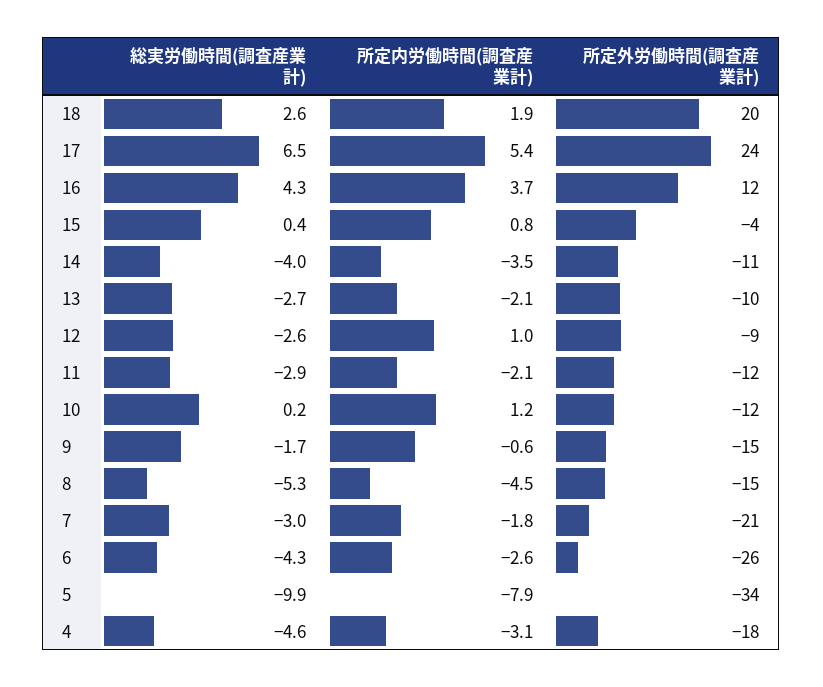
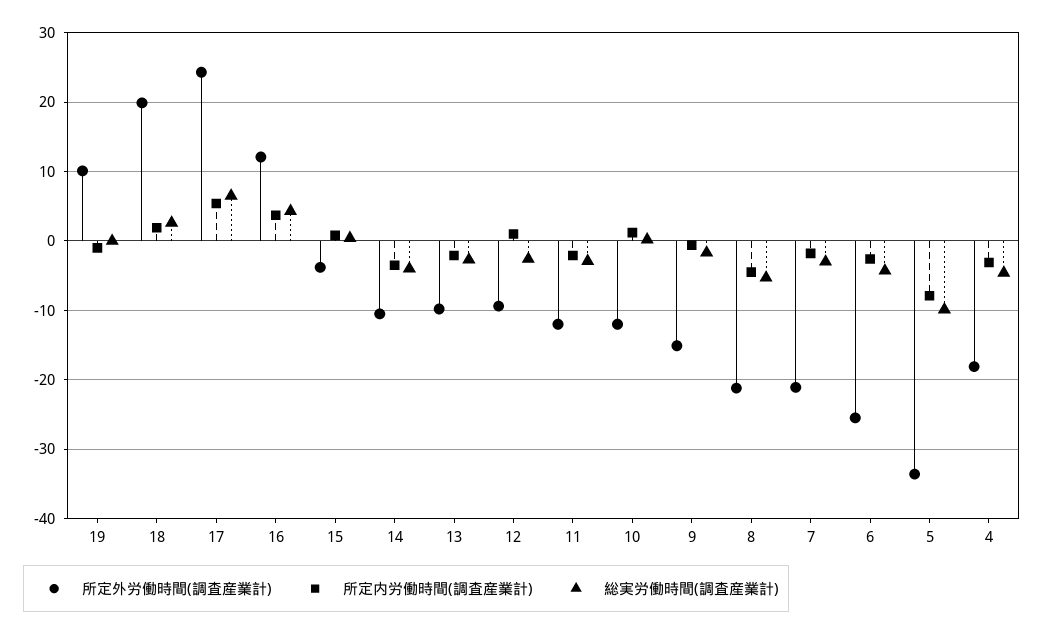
  {
    "総実労働時間(調査産業計)": {
      "18": 2.6,
      "17": 6.5,
      "16": 4.3,
      "15": 0.4,
      "14": -4,
      "13": -2.7,
      "12": -2.6,
      "11": -2.9,
      "10": 0.2,
      "9": -1.7,
      "8": -5.3,
      "7": -3,
      "6": -4.3,
      "5": -9.9,
-     "4": -4.6
+     "4": -4.6,
+     "19": 0
    },
    "所定内労働時間(調査産業計)": {
      "18": 1.9,
      "17": 5.4,
      "16": 3.7,
      "15": 0.8,
      "14": -3.5,
      "13": -2.1,
      "12": 1,
      "11": -2.1,
      "10": 1.2,
      "9": -0.6,
      "8": -4.5,
      "7": -1.8,
      "6": -2.6,
      "5": -7.9,
-     "4": -3.1
+     "4": -3.1,
+     "19": -1
    },
    "所定外労働時間(調査産業計)": {
      "18": 20,
      "17": 24,
      "16": 12,
      "15": -4,
      "14": -11,
      "13": -10,
      "12": -9,
      "11": -12,
      "10": -12,
      "9": -15,
-     "8": -15,
+     "8": -21,
      "7": -21,
      "6": -26,
      "5": -34,
-     "4": -18
+     "4": -18,
+     "19": 10
    }
  }

